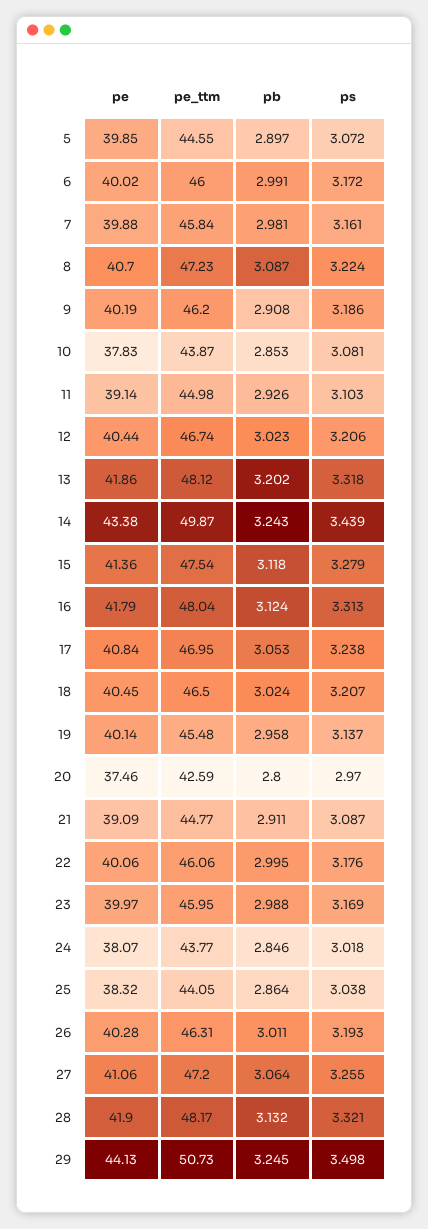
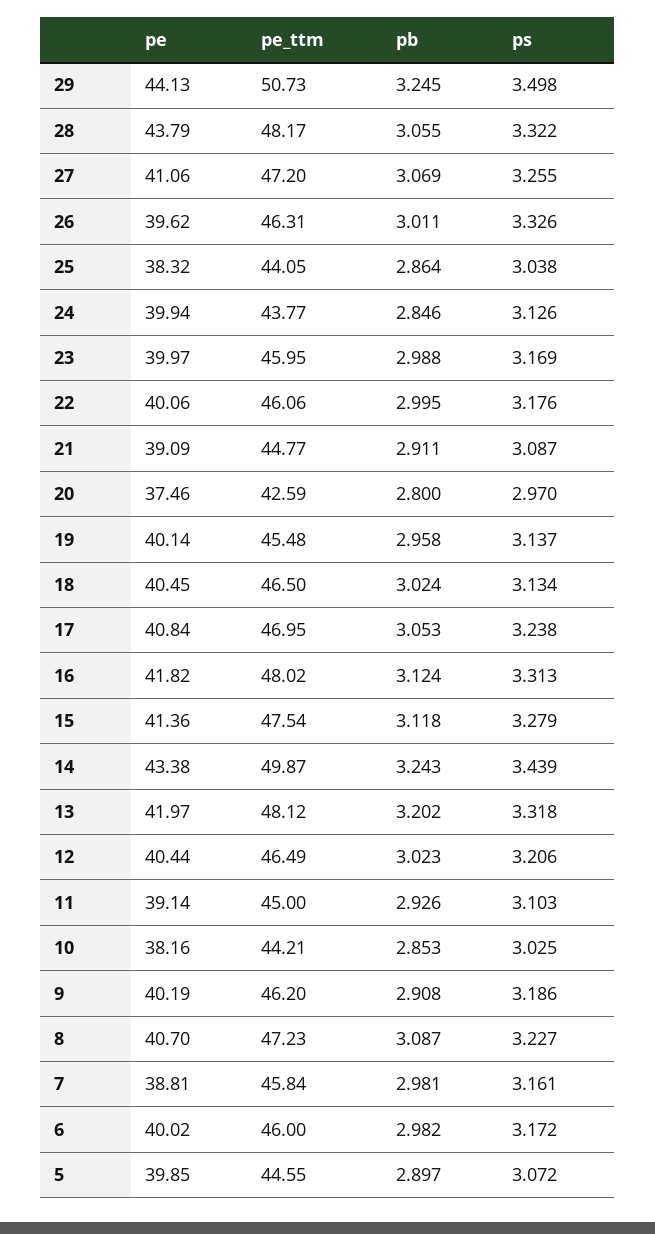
  {
    "pe": {
      "5": 39.85,
      "6": 40.02,
-     "7": 39.88,
+     "7": 38.81,
      "8": 40.7,
      "9": 40.19,
-     "10": 37.83,
+     "10": 38.16,
      "11": 39.14,
      "12": 40.44,
-     "13": 41.86,
+     "13": 41.97,
      "14": 43.38,
      "15": 41.36,
-     "16": 41.79,
+     "16": 41.82,
      "17": 40.84,
      "18": 40.45,
      "19": 40.14,
      "20": 37.46,
      "21": 39.09,
      "22": 40.06,
      "23": 39.97,
-     "24": 38.07,
+     "24": 39.94,
      "25": 38.32,
-     "26": 40.28,
+     "26": 39.62,
      "27": 41.06,
-     "28": 41.9,
+     "28": 43.79,
      "29": 44.13
    },
    "pe_ttm": {
      "5": 44.55,
      "6": 46,
      "7": 45.84,
      "8": 47.23,
      "9": 46.2,
-     "10": 43.87,
+     "10": 44.21,
-     "11": 44.98,
+     "11": 45,
-     "12": 46.74,
+     "12": 46.49,
      "13": 48.12,
      "14": 49.87,
      "15": 47.54,
-     "16": 48.04,
+     "16": 48.02,
      "17": 46.95,
      "18": 46.5,
      "19": 45.48,
      "20": 42.59,
      "21": 44.77,
      "22": 46.06,
      "23": 45.95,
      "24": 43.77,
      "25": 44.05,
      "26": 46.31,
      "27": 47.2,
      "28": 48.17,
      "29": 50.73
    },
    "pb": {
      "5": 2.897,
-     "6": 2.991,
+     "6": 2.982,
      "7": 2.981,
      "8": 3.087,
      "9": 2.908,
      "10": 2.853,
      "11": 2.926,
      "12": 3.023,
      "13": 3.202,
      "14": 3.243,
      "15": 3.118,
      "16": 3.124,
      "17": 3.053,
      "18": 3.024,
      "19": 2.958,
      "20": 2.8,
      "21": 2.911,
      "22": 2.995,
      "23": 2.988,
      "24": 2.846,
      "25": 2.864,
      "26": 3.011,
-     "27": 3.064,
+     "27": 3.069,
-     "28": 3.132,
+     "28": 3.055,
      "29": 3.245
    },
    "ps": {
      "5": 3.072,
      "6": 3.172,
      "7": 3.161,
-     "8": 3.224,
+     "8": 3.227,
      "9": 3.186,
-     "10": 3.081,
+     "10": 3.025,
      "11": 3.103,
      "12": 3.206,
      "13": 3.318,
      "14": 3.439,
      "15": 3.279,
      "16": 3.313,
      "17": 3.238,
-     "18": 3.207,
+     "18": 3.134,
      "19": 3.137,
      "20": 2.97,
      "21": 3.087,
      "22": 3.176,
      "23": 3.169,
-     "24": 3.018,
+     "24": 3.126,
      "25": 3.038,
-     "26": 3.193,
+     "26": 3.326,
      "27": 3.255,
-     "28": 3.321,
+     "28": 3.322,
      "29": 3.498
    }
  }

